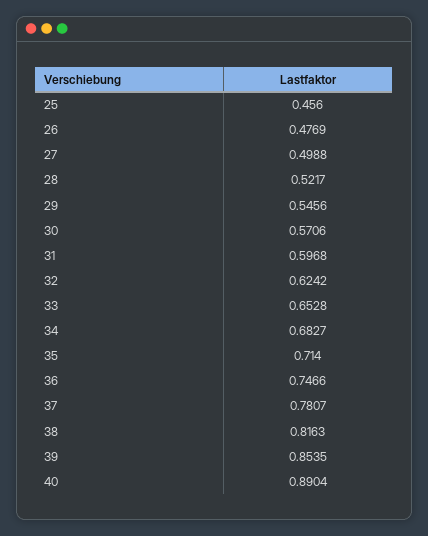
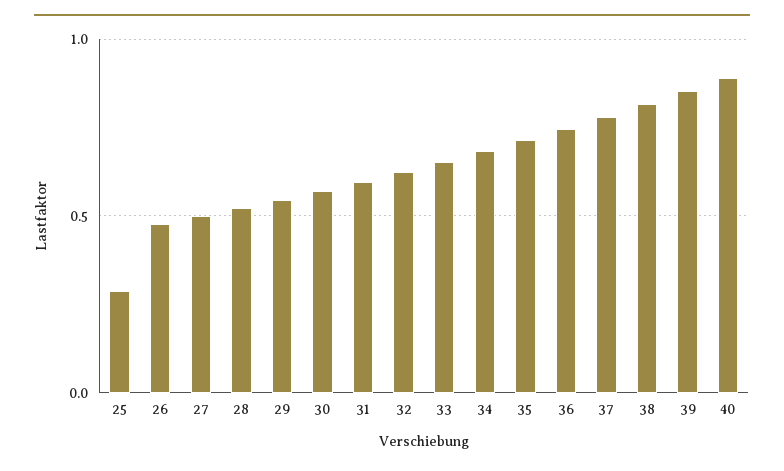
  {
-   "25": 0.456,
+   "25": 0.3,
    "26": 0.4769,
    "27": 0.4988,
    "28": 0.5217,
    "29": 0.5456,
    "30": 0.5706,
    "31": 0.5968,
    "32": 0.6242,
    "33": 0.6528,
    "34": 0.6827,
    "35": 0.714,
    "36": 0.7466,
    "37": 0.7807,
    "38": 0.8163,
    "39": 0.8535,
    "40": 0.8904
  }

